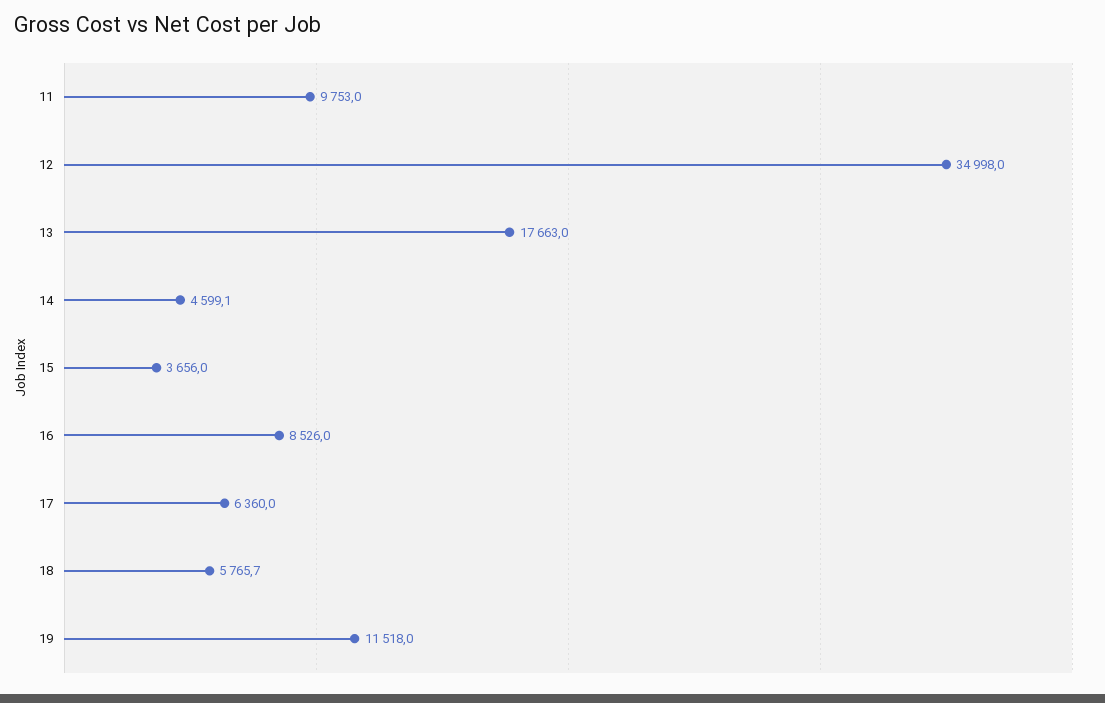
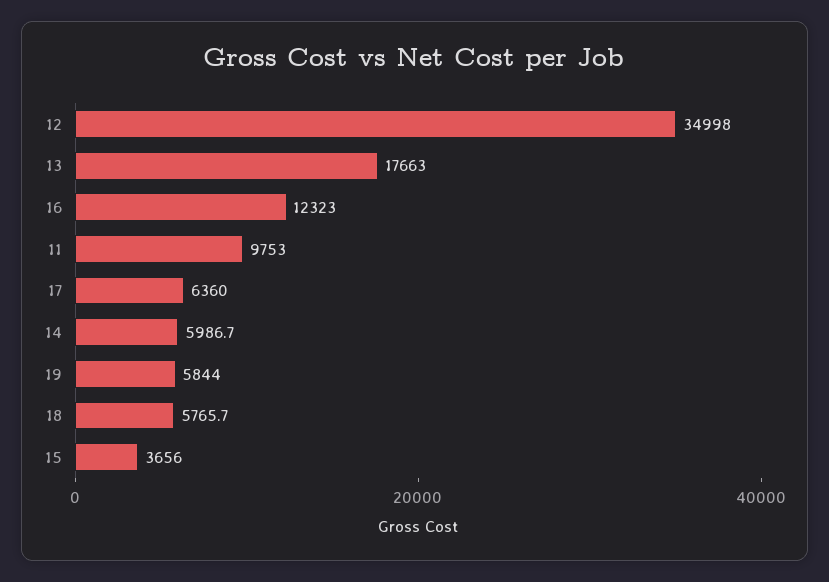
  {
    "11": 9753,
    "12": 34998,
    "13": 17663,
-   "14": 4599.1,
+   "14": 5986.7,
    "15": 3656,
-   "16": 8526,
+   "16": 12323,
    "17": 6360,
    "18": 5765.7,
-   "19": 11518
+   "19": 5844
  }

